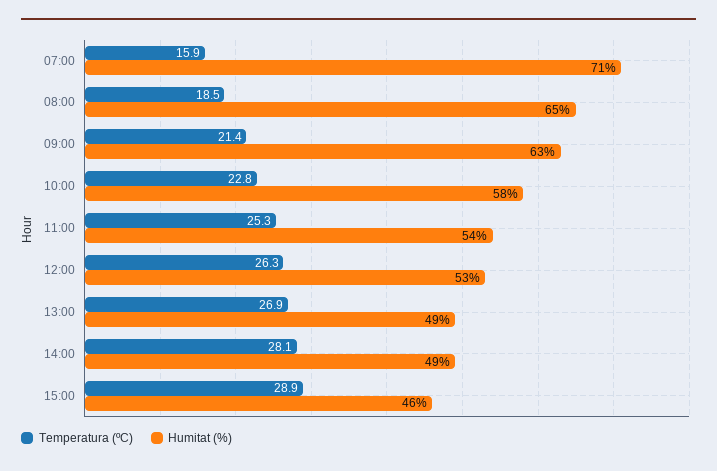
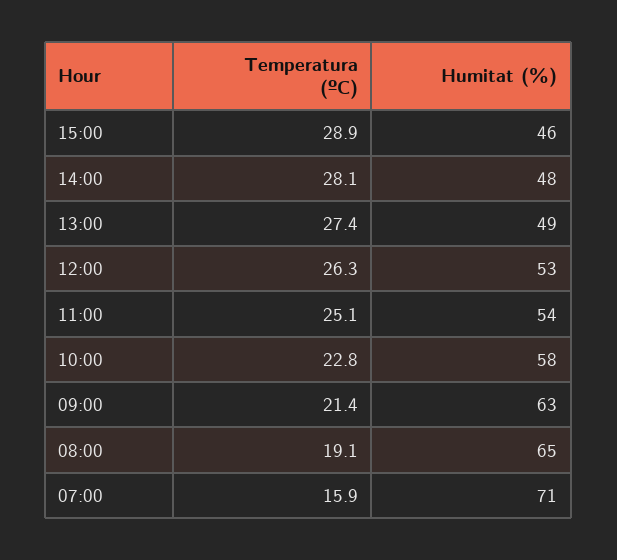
  {
    "Temperatura (ºC)": {
      "07:00": 15.9,
-     "08:00": 18.5,
+     "08:00": 19.1,
      "09:00": 21.4,
      "10:00": 22.8,
-     "11:00": 25.3,
+     "11:00": 25.1,
      "12:00": 26.3,
-     "13:00": 26.9,
+     "13:00": 27.4,
      "14:00": 28.1,
      "15:00": 28.9
    },
    "Humitat (%)": {
      "07:00": 71,
      "08:00": 65,
      "09:00": 63,
      "10:00": 58,
      "11:00": 54,
      "12:00": 53,
      "13:00": 49,
-     "14:00": 49,
+     "14:00": 48,
      "15:00": 46
    }
  }

